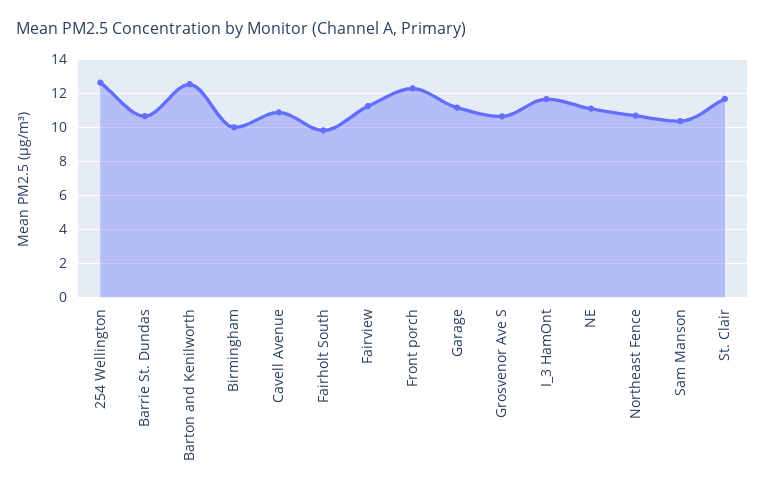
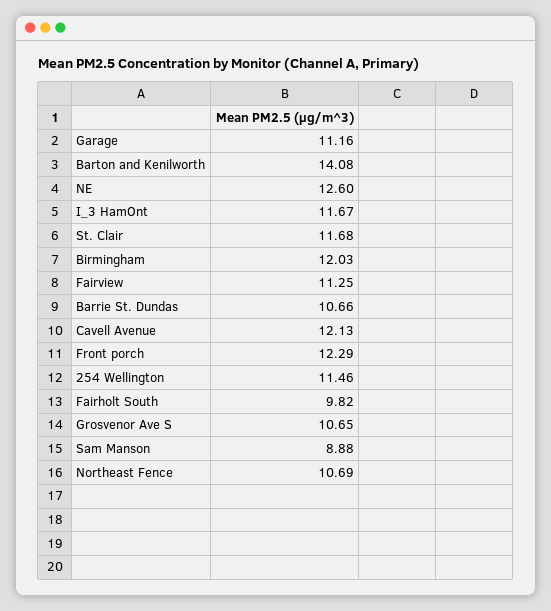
  {
-   "254 Wellington": 12.5,
+   "254 Wellington": 11.46,
    "Barrie St. Dundas": 10.66,
-   "Barton and Kenilworth": 12.5,
+   "Barton and Kenilworth": 14.08,
-   "Birmingham": 10,
+   "Birmingham": 12.03,
-   "Cavell Avenue": 11,
+   "Cavell Avenue": 12.13,
    "Fairholt South": 9.82,
    "Fairview": 11.25,
    "Front porch": 12.29,
    "Garage": 11.16,
    "Grosvenor Ave S": 10.65,
    "I_3 HamOnt": 11.67,
-   "NE": 11,
+   "NE": 12.6,
    "Northeast Fence": 10.69,
-   "Sam Manson": 10.5,
+   "Sam Manson": 8.88,
    "St. Clair": 11.68
  }

